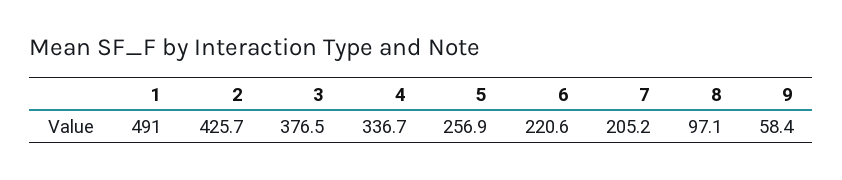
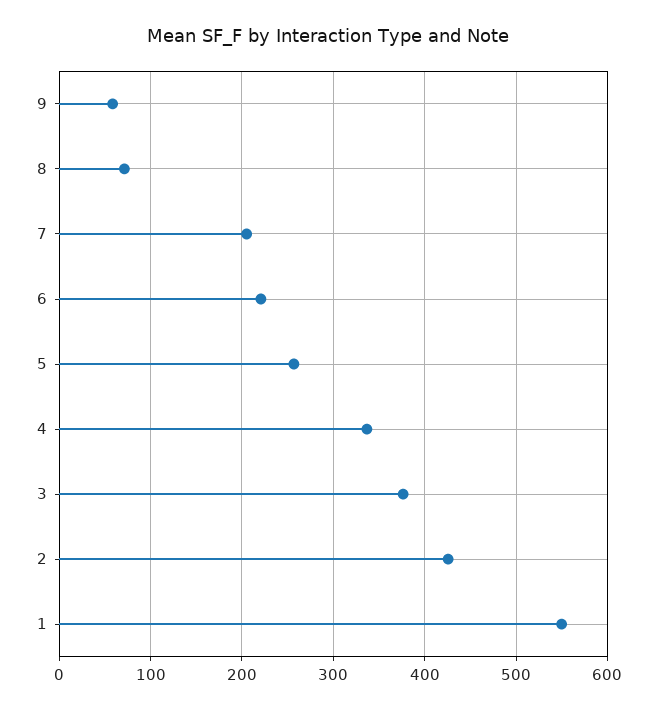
  {
-   "1": 491,
+   "1": 550,
    "2": 425.7,
    "3": 376.5,
    "4": 336.7,
    "5": 256.9,
    "6": 220.6,
    "7": 205.2,
-   "8": 97.1,
+   "8": 70,
    "9": 58.4
  }

